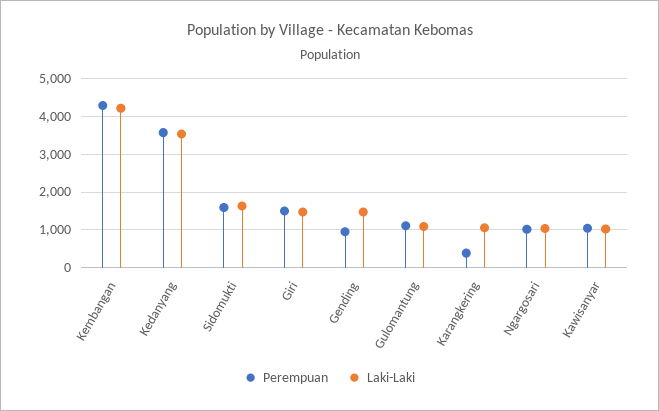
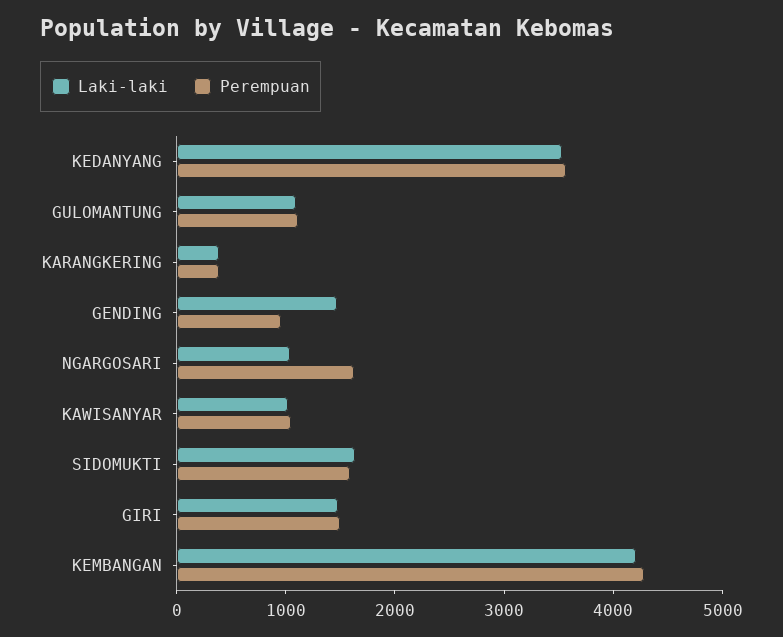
  {
    "Perempuan": {
      "Kembangan": 4200,
      "Kedanyang": 3600,
      "Sidomukti": 1600,
      "Giri": 1600,
      "Gending": 1000,
      "Gulomantung": 1200,
      "Karangkering": 400,
-     "Ngargosari": 1000,
+     "Ngargosari": 1600,
      "Kawisanyar": 1000
    },
    "Laki-Laki": {
      "Kembangan": 4200,
      "Kedanyang": 3600,
      "Sidomukti": 1600,
      "Giri": 1400,
      "Gending": 1400,
      "Gulomantung": 1000,
-     "Karangkering": 1000,
+     "Karangkering": 400,
      "Ngargosari": 1000,
      "Kawisanyar": 1000
    }
  }

